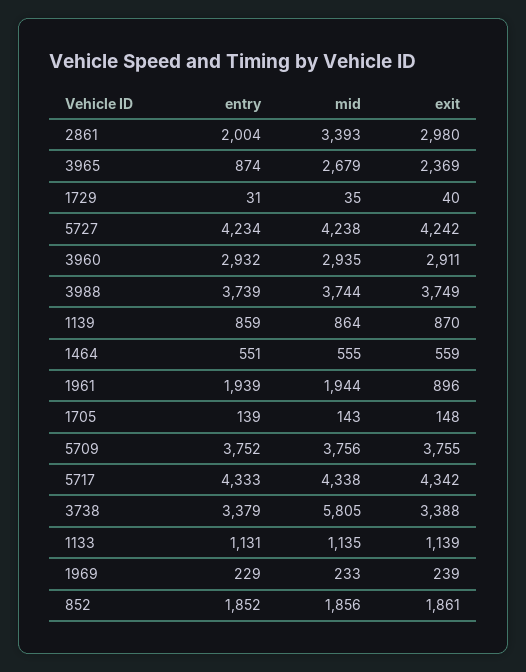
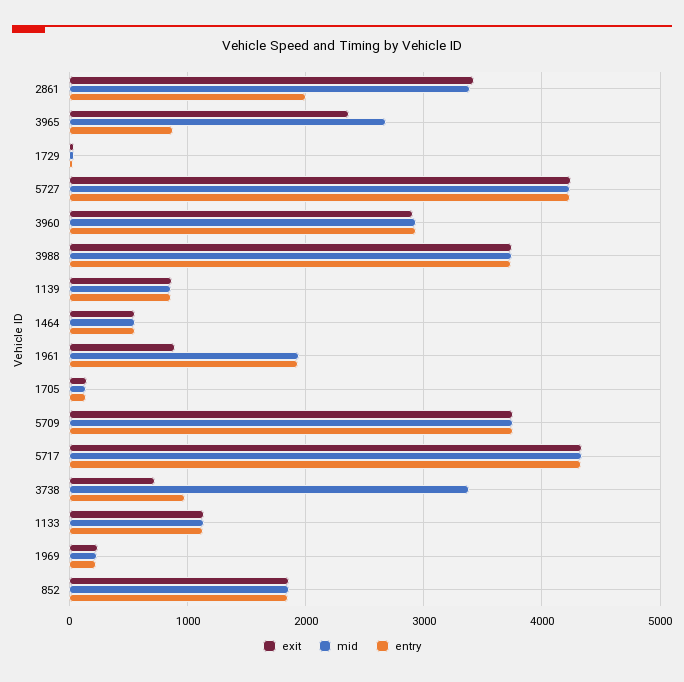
  {
    "entry": {
      "2861": 2004,
      "3965": 874,
      "1729": 31,
      "5727": 4234,
      "3960": 2932,
      "3988": 3739,
      "1139": 859,
      "1464": 551,
      "1961": 1939,
      "1705": 139,
      "5709": 3752,
      "5717": 4333,
-     "3738": 3379,
+     "3738": 1000,
      "1133": 1131,
      "1969": 229,
      "852": 1852
    },
    "mid": {
      "2861": 3393,
      "3965": 2679,
      "1729": 35,
      "5727": 4238,
      "3960": 2935,
      "3988": 3744,
      "1139": 864,
      "1464": 555,
      "1961": 1944,
      "1705": 143,
      "5709": 3756,
      "5717": 4338,
-     "3738": 5805,
+     "3738": 3400,
      "1133": 1135,
      "1969": 233,
      "852": 1856
    },
    "exit": {
-     "2861": 2980,
+     "2861": 3400,
      "3965": 2369,
      "1729": 40,
      "5727": 4242,
      "3960": 2911,
      "3988": 3749,
      "1139": 870,
      "1464": 559,
      "1961": 896,
      "1705": 148,
      "5709": 3755,
      "5717": 4342,
-     "3738": 3388,
+     "3738": 700,
      "1133": 1139,
      "1969": 239,
      "852": 1861
    }
  }

